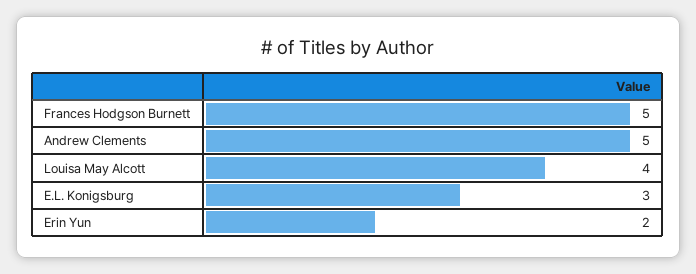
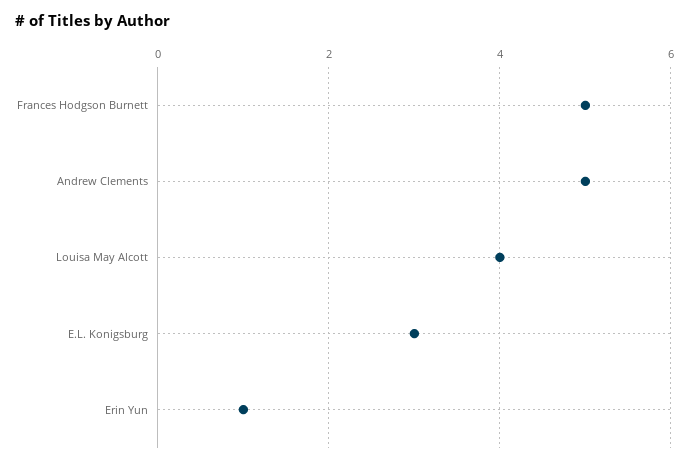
  {
    "Frances Hodgson Burnett": 5,
    "Andrew Clements": 5,
    "Louisa May Alcott": 4,
    "E.L. Konigsburg": 3,
-   "Erin Yun": 2
+   "Erin Yun": 1
  }

